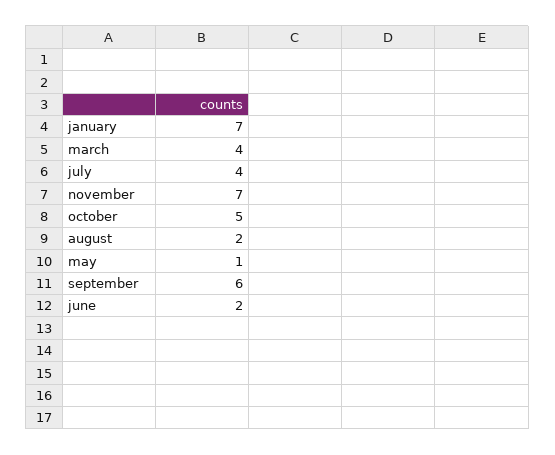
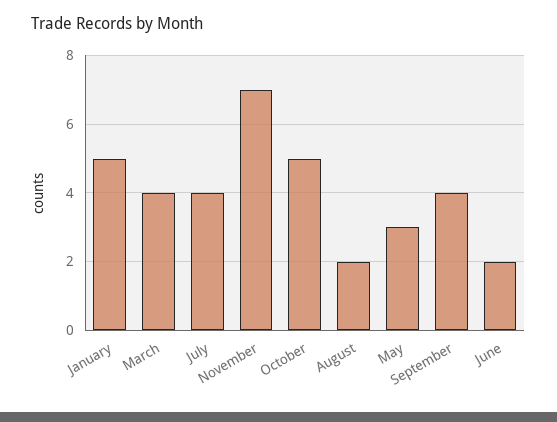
  {
-   "january": 7,
+   "january": 5,
    "march": 4,
    "july": 4,
    "november": 7,
    "october": 5,
    "august": 2,
-   "may": 1,
+   "may": 3,
-   "september": 6,
+   "september": 4,
    "june": 2
  }

